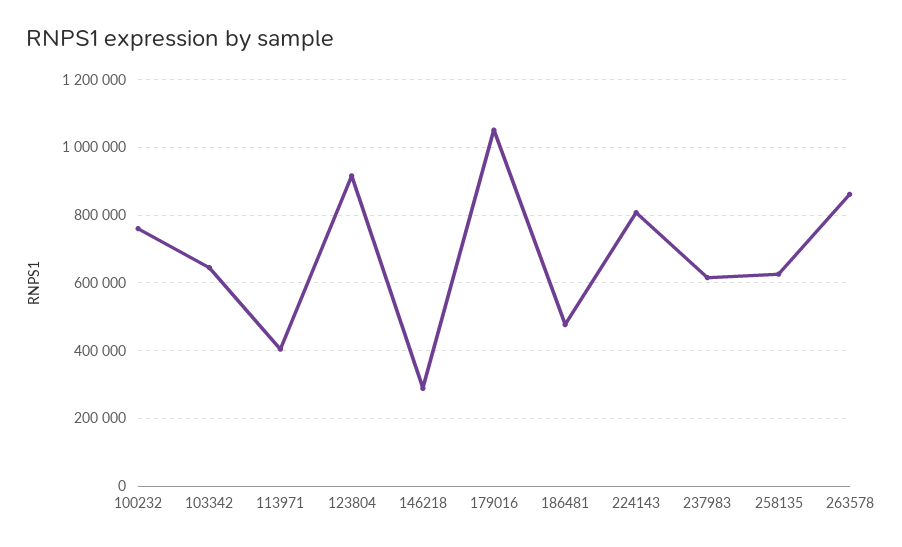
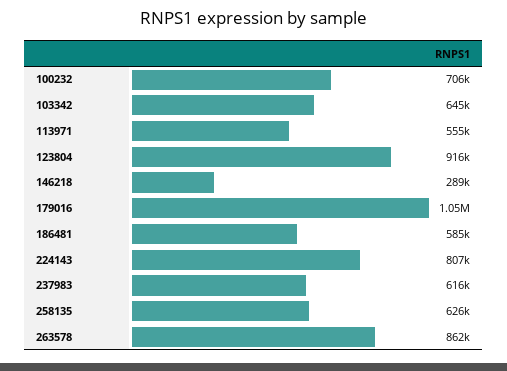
  {
-   "100232": 760000,
+   "100232": 706000,
    "103342": 645000,
-   "113971": 400000,
+   "113971": 555000,
    "123804": 916000,
    "146218": 289000,
    "179016": 1050000,
-   "186481": 480000,
+   "186481": 585000,
    "224143": 807000,
    "237983": 616000,
    "258135": 626000,
    "263578": 862000
  }

